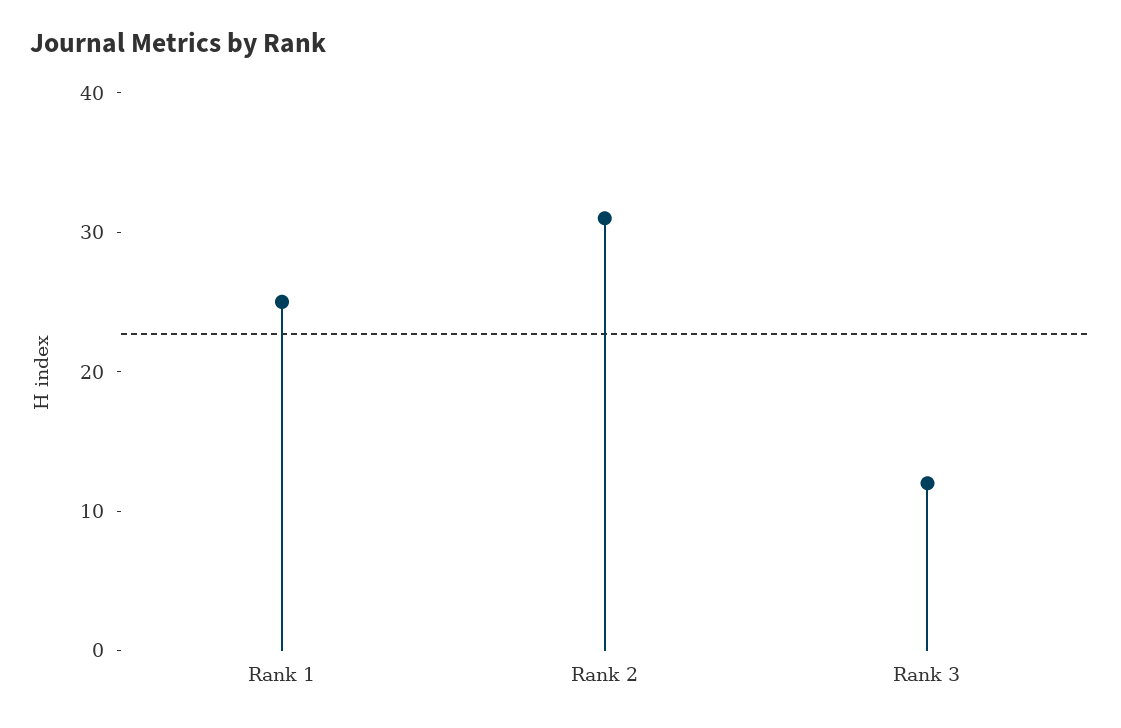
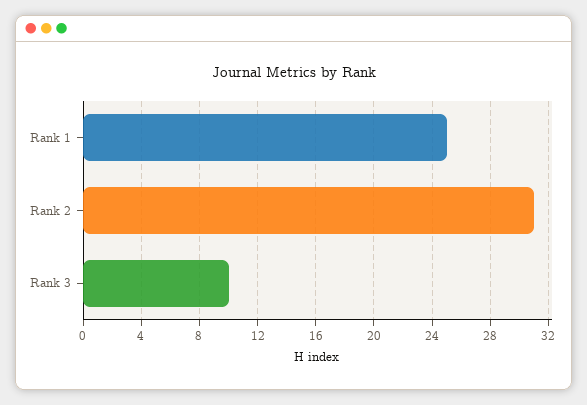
  {
    "Rank 1": 25,
    "Rank 2": 31,
-   "Rank 3": 12
+   "Rank 3": 10
  }

